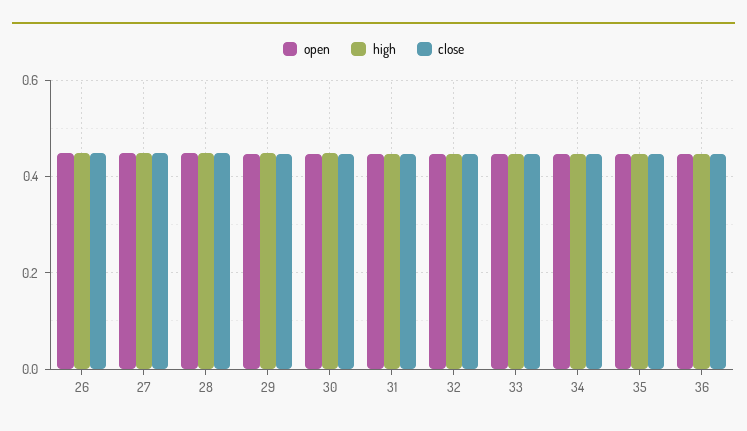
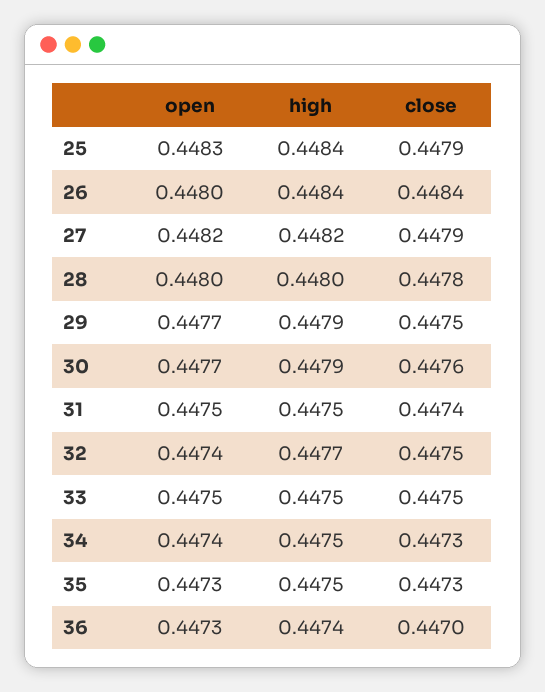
  {
    "open": {
      "26": 0.448,
      "27": 0.4482,
      "28": 0.448,
      "29": 0.4477,
      "30": 0.4477,
      "31": 0.4475,
      "32": 0.4474,
      "33": 0.4475,
      "34": 0.4474,
      "35": 0.4473,
-     "36": 0.4473
+     "36": 0.4473,
+     "25": 0.4483
    },
    "high": {
      "26": 0.4484,
      "27": 0.4482,
      "28": 0.448,
      "29": 0.4479,
      "30": 0.4479,
      "31": 0.4475,
      "32": 0.4477,
      "33": 0.4475,
      "34": 0.4475,
      "35": 0.4475,
-     "36": 0.4474
+     "36": 0.4474,
+     "25": 0.4484
    },
    "close": {
      "26": 0.4484,
      "27": 0.4479,
      "28": 0.4478,
      "29": 0.4475,
      "30": 0.4476,
      "31": 0.4474,
      "32": 0.4475,
      "33": 0.4475,
      "34": 0.4473,
      "35": 0.4473,
-     "36": 0.447
+     "36": 0.447,
+     "25": 0.4479
    }
  }

